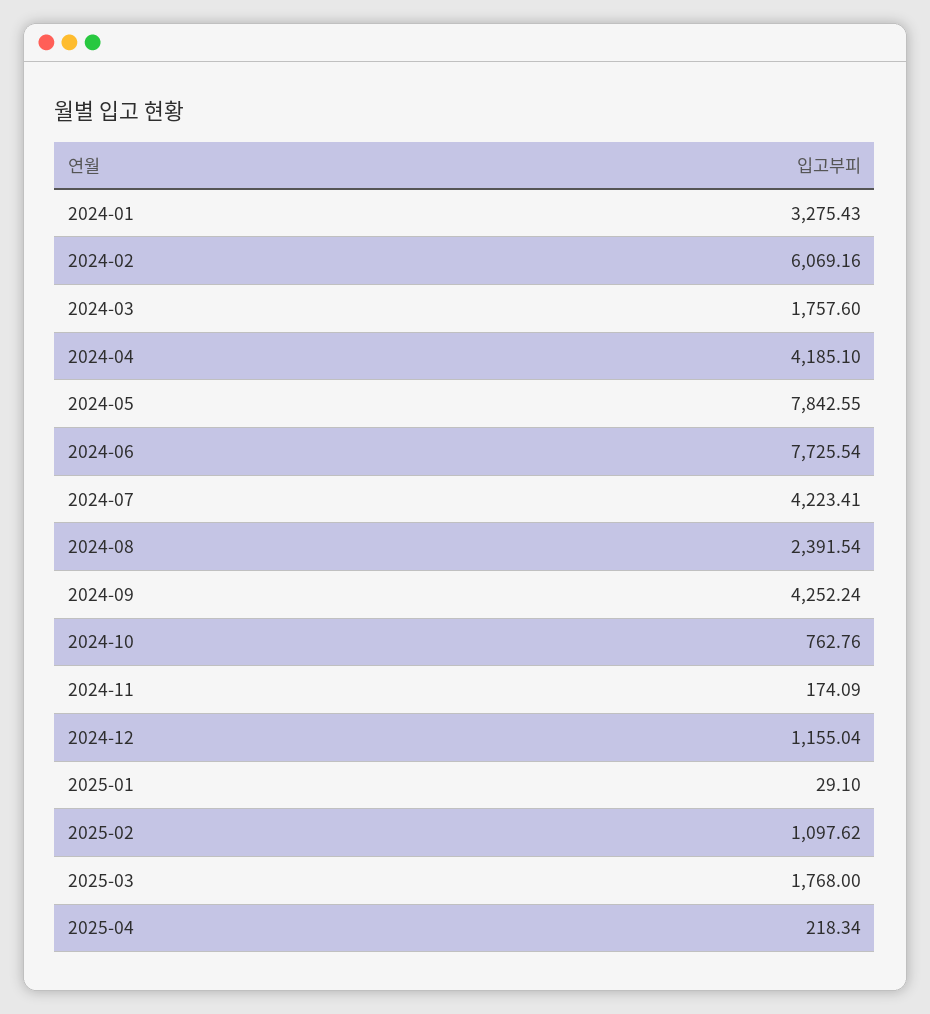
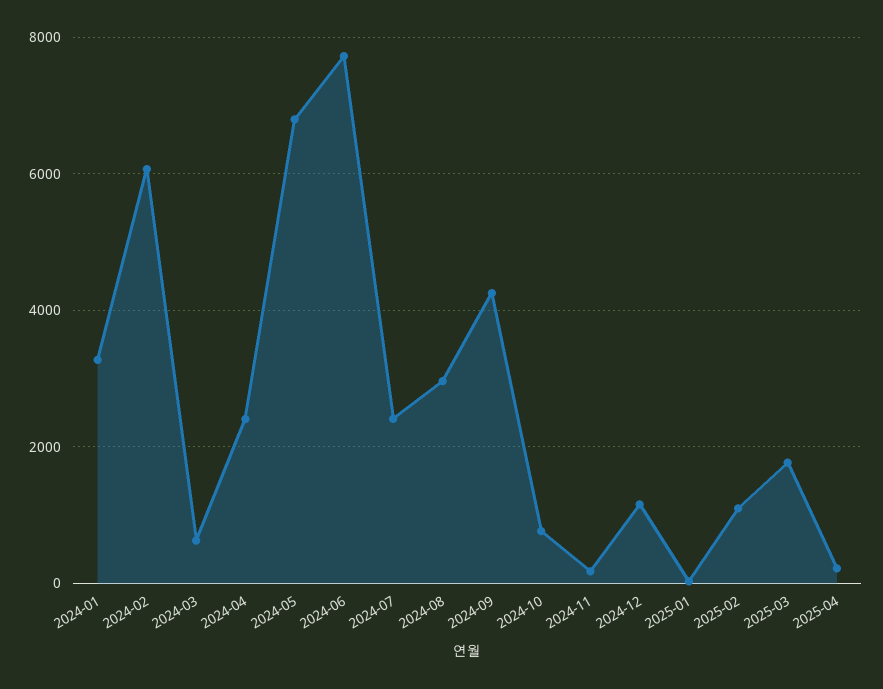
  {
    "2024-01": 3275.43,
    "2024-02": 6069.16,
-   "2024-03": 1757.6,
+   "2024-03": 600,
-   "2024-04": 4185.1,
+   "2024-04": 2400,
-   "2024-05": 7842.55,
+   "2024-05": 6800,
    "2024-06": 7725.54,
-   "2024-07": 4223.41,
+   "2024-07": 2400,
-   "2024-08": 2391.54,
+   "2024-08": 3000,
    "2024-09": 4252.24,
    "2024-10": 762.76,
    "2024-11": 174.09,
    "2024-12": 1155.04,
    "2025-01": 29.1,
    "2025-02": 1097.62,
    "2025-03": 1768,
    "2025-04": 218.34
  }

